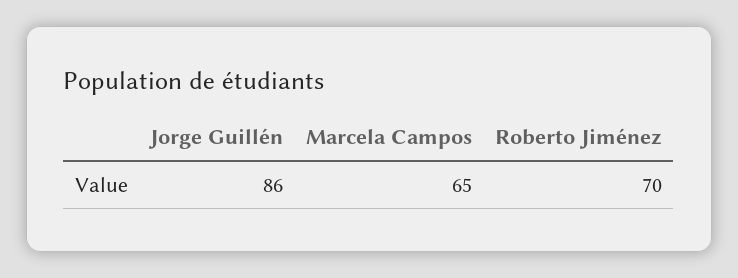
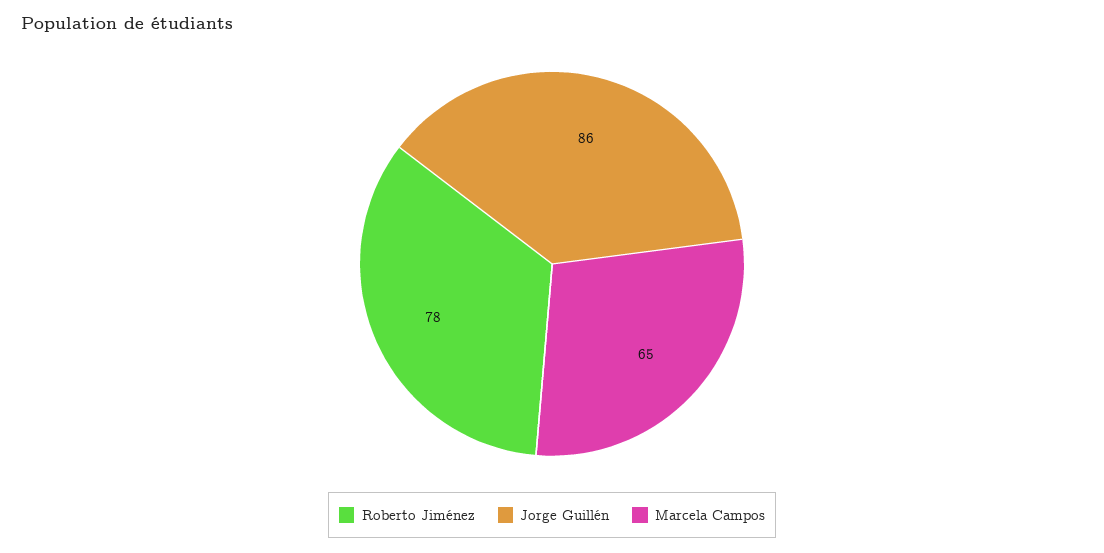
  {
    "Jorge Guillén": 86,
    "Marcela Campos": 65,
-   "Roberto Jiménez": 70
+   "Roberto Jiménez": 78
  }

